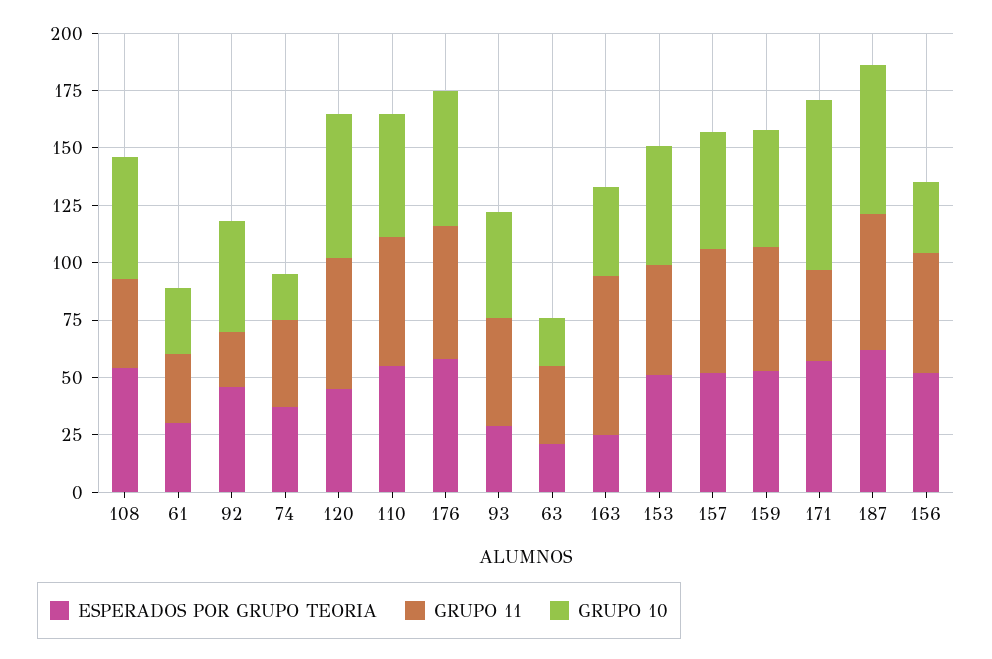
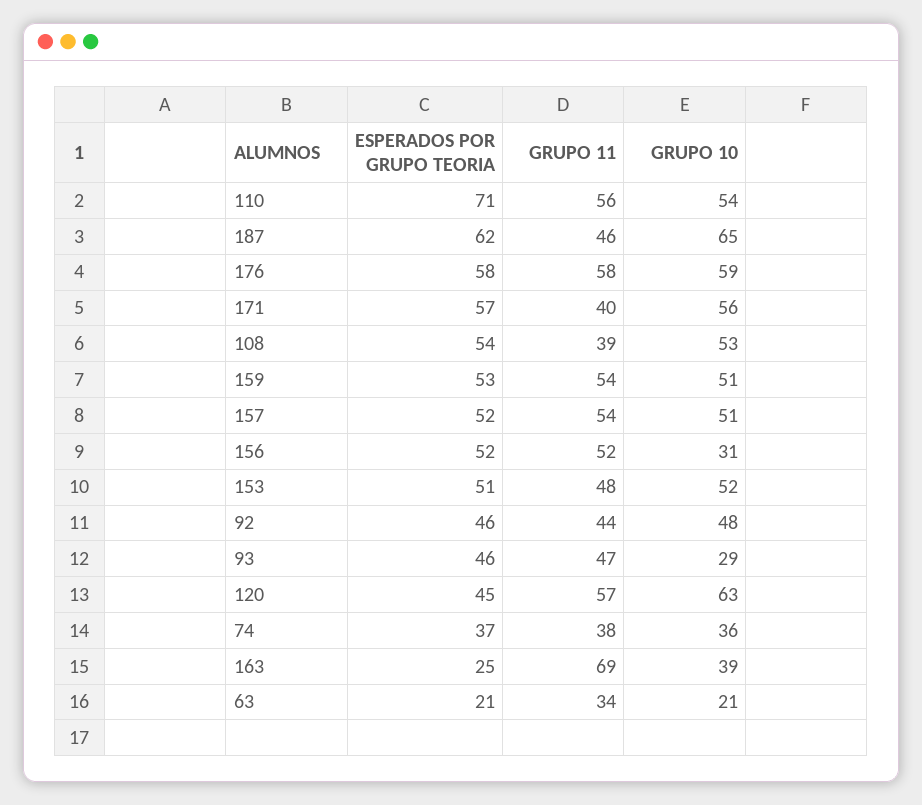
  {
    "ESPERADOS POR GRUPO TEORIA": {
      "108": 54,
-     "61": 30,
      "92": 46,
      "74": 37,
      "120": 45,
-     "110": 55,
+     "110": 71,
      "176": 58,
-     "93": 30,
+     "93": 46,
      "63": 21,
      "163": 25,
      "153": 51,
      "157": 52,
      "159": 53,
      "171": 57,
      "187": 62,
      "156": 52
    },
    "GRUPO 11": {
      "108": 39,
-     "61": 30,
-     "92": 25,
+     "92": 44,
      "74": 38,
      "120": 57,
      "110": 56,
      "176": 58,
      "93": 47,
      "63": 34,
      "163": 69,
      "153": 48,
      "157": 54,
      "159": 54,
      "171": 40,
-     "187": 60,
+     "187": 46,
      "156": 52
    },
    "GRUPO 10": {
      "108": 53,
-     "61": 30,
      "92": 48,
-     "74": 20,
+     "74": 36,
      "120": 63,
      "110": 54,
      "176": 59,
-     "93": 45,
+     "93": 29,
      "63": 21,
      "163": 39,
      "153": 52,
      "157": 51,
      "159": 51,
-     "171": 75,
+     "171": 56,
      "187": 65,
      "156": 31
    }
  }

